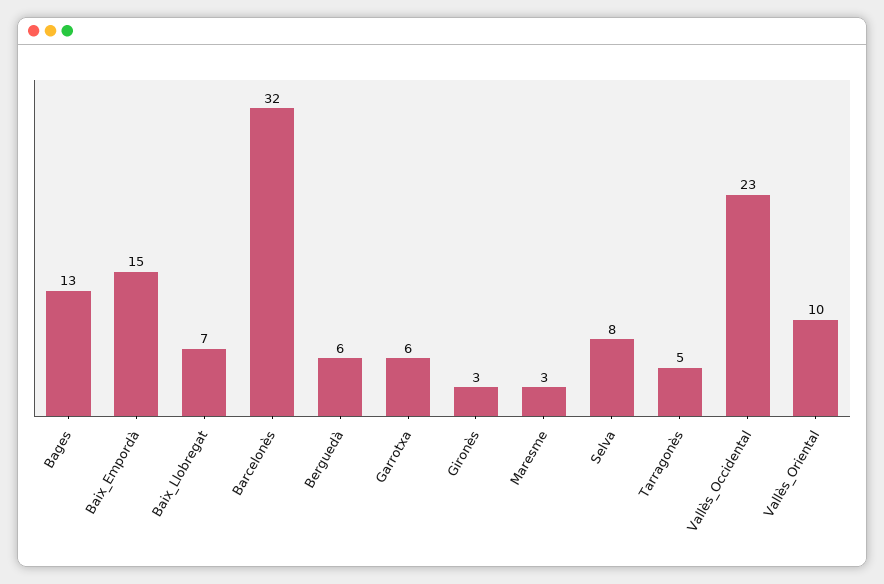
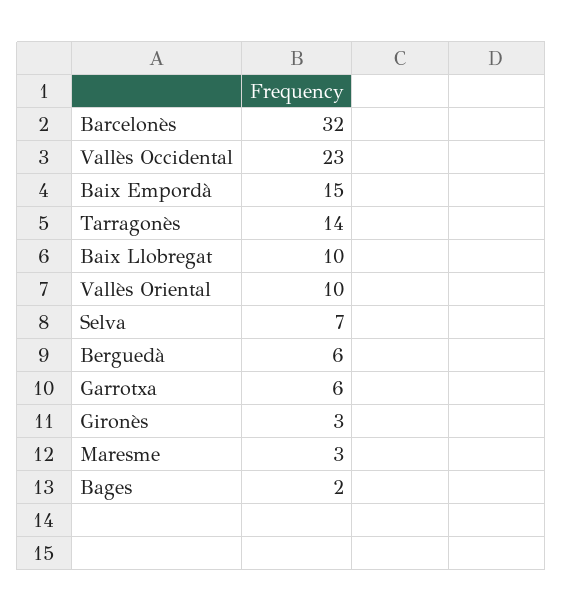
  {
-   "Bages": 13,
+   "Bages": 2,
    "Baix_Empordà": 15,
-   "Baix_Llobregat": 7,
+   "Baix_Llobregat": 10,
    "Barcelonès": 32,
    "Berguedà": 6,
    "Garrotxa": 6,
    "Gironès": 3,
    "Maresme": 3,
-   "Selva": 8,
+   "Selva": 7,
-   "Tarragonès": 5,
+   "Tarragonès": 14,
    "Vallès_Occidental": 23,
    "Vallès_Oriental": 10
  }

